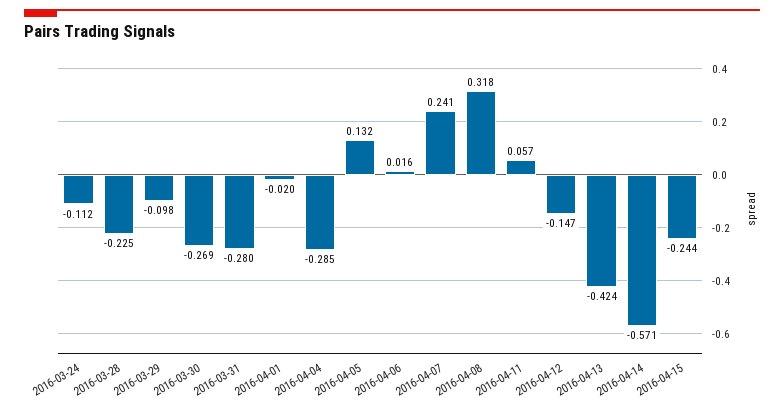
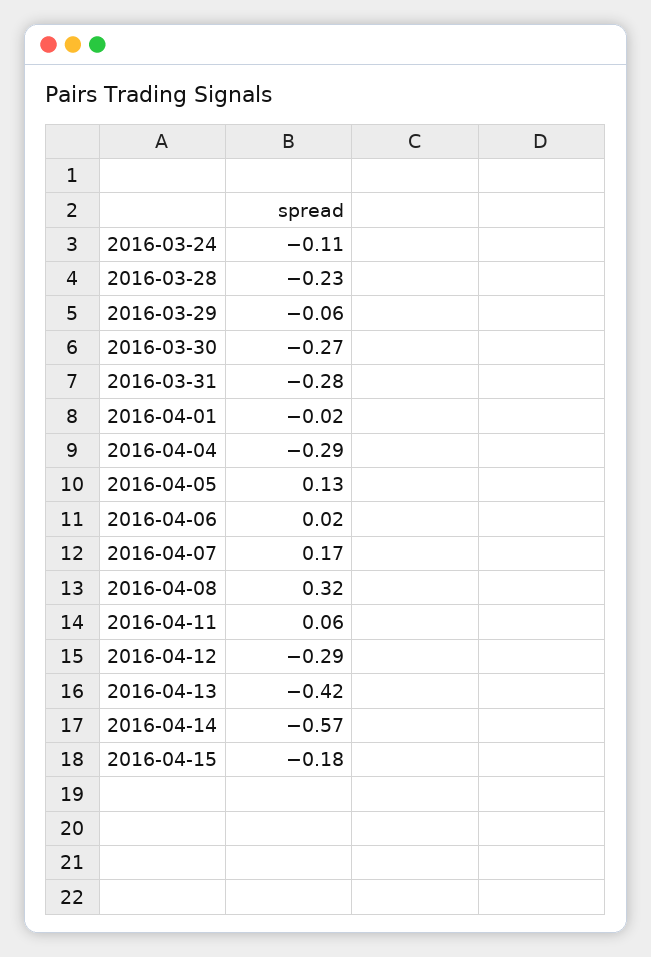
  {
    "2016-03-24": -0.112,
    "2016-03-28": -0.225,
-   "2016-03-29": -0.098,
+   "2016-03-29": -0.06,
    "2016-03-30": -0.269,
    "2016-03-31": -0.28,
    "2016-04-01": -0.02,
    "2016-04-04": -0.285,
    "2016-04-05": 0.132,
    "2016-04-06": 0.016,
-   "2016-04-07": 0.241,
+   "2016-04-07": 0.17,
    "2016-04-08": 0.318,
    "2016-04-11": 0.057,
-   "2016-04-12": -0.147,
+   "2016-04-12": -0.29,
    "2016-04-13": -0.424,
    "2016-04-14": -0.571,
-   "2016-04-15": -0.244
+   "2016-04-15": -0.18
  }

